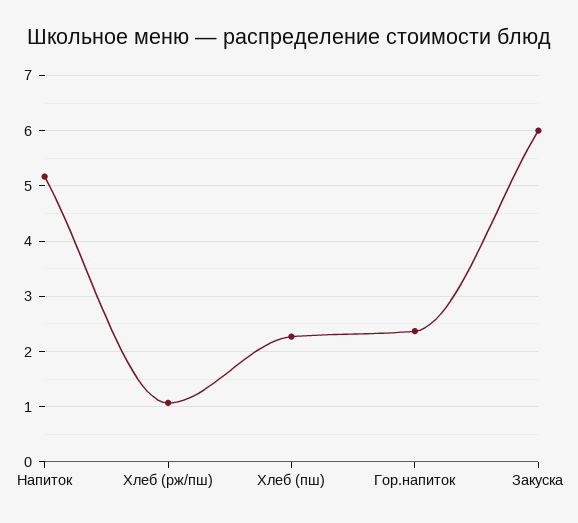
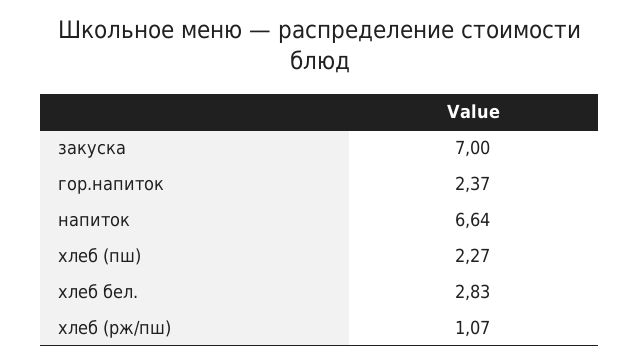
  {
-   "Напиток": 5.2,
+   "Напиток": 6.64,
    "Хлеб (рж/пш)": 1.07,
    "Хлеб (пш)": 2.27,
    "Гор.напиток": 2.37,
-   "Закуска": 6
+   "Закуска": 7,
+   "хлеб бел.": 2.83
  }

